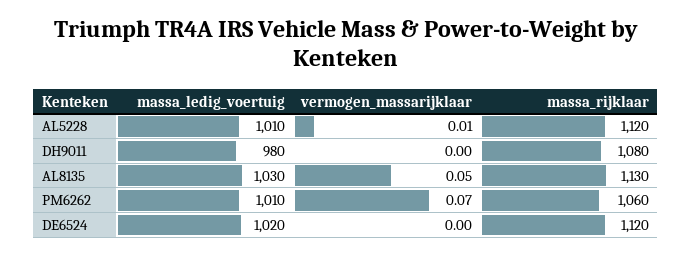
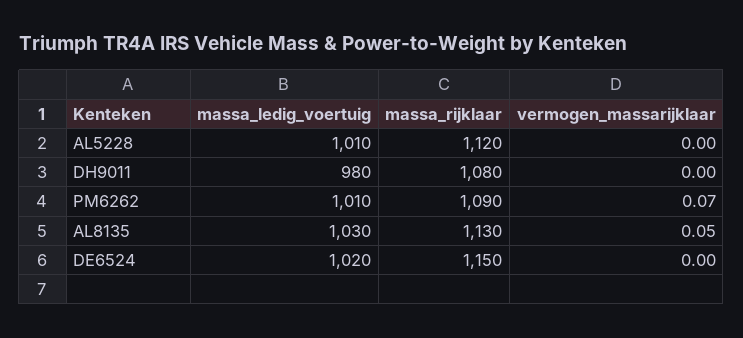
  {
    "massa_ledig_voertuig": {
      "AL5228": 1010,
      "DH9011": 980,
      "AL8135": 1030,
      "PM6262": 1010,
      "DE6524": 1020
    },
    "vermogen_massarijklaar": {
-     "AL5228": 0.01,
+     "AL5228": 0,
      "DH9011": 0,
      "AL8135": 0.05,
      "PM6262": 0.07,
      "DE6524": 0
    },
    "massa_rijklaar": {
      "AL5228": 1120,
      "DH9011": 1080,
      "AL8135": 1130,
-     "PM6262": 1060,
+     "PM6262": 1090,
-     "DE6524": 1120
+     "DE6524": 1150
    }
  }

